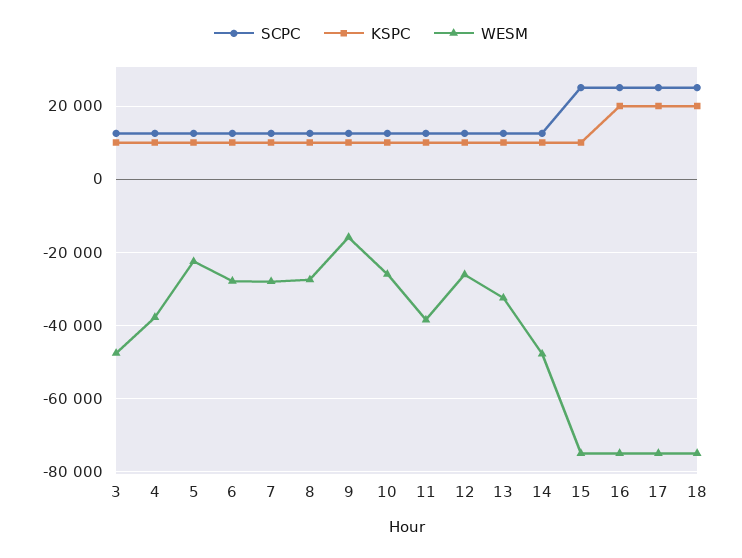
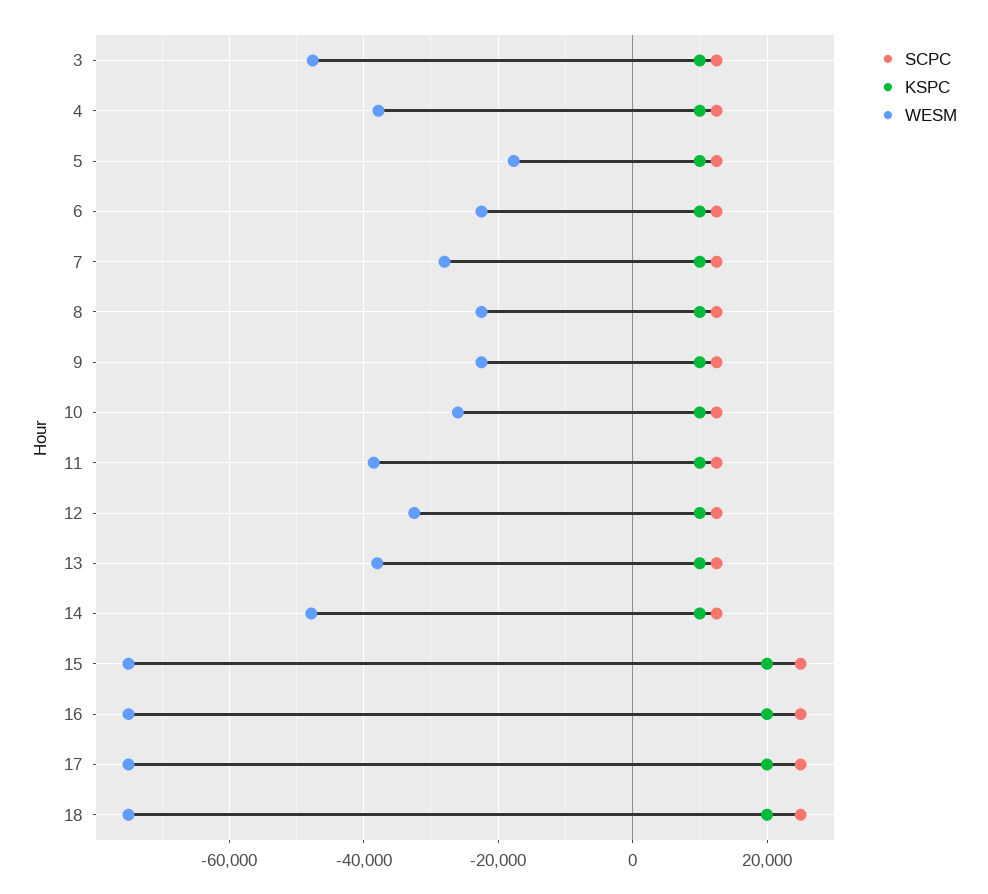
  {
    "SCPC": {
      "3": 12000,
      "4": 12000,
      "5": 12000,
      "6": 12000,
      "7": 12000,
      "8": 12000,
      "9": 12000,
      "10": 12000,
      "11": 12000,
      "12": 12000,
      "13": 12000,
      "14": 12000,
      "15": 26000,
      "16": 26000,
      "17": 26000,
      "18": 26000
    },
    "KSPC": {
      "3": 10000,
      "4": 10000,
      "5": 10000,
      "6": 10000,
      "7": 10000,
      "8": 10000,
      "9": 10000,
      "10": 10000,
      "11": 10000,
      "12": 10000,
      "13": 10000,
      "14": 10000,
-     "15": 10000,
+     "15": 20000,
      "16": 20000,
      "17": 20000,
      "18": 20000
    },
    "WESM": {
      "3": -48000,
      "4": -38000,
-     "5": -22000,
+     "5": -18000,
-     "6": -28000,
+     "6": -22000,
      "7": -28000,
-     "8": -28000,
+     "8": -22000,
-     "9": -16000,
+     "9": -22000,
      "10": -26000,
      "11": -38000,
-     "12": -26000,
+     "12": -32000,
-     "13": -32000,
+     "13": -38000,
      "14": -48000,
      "15": -76000,
      "16": -76000,
      "17": -76000,
      "18": -76000
    }
  }

